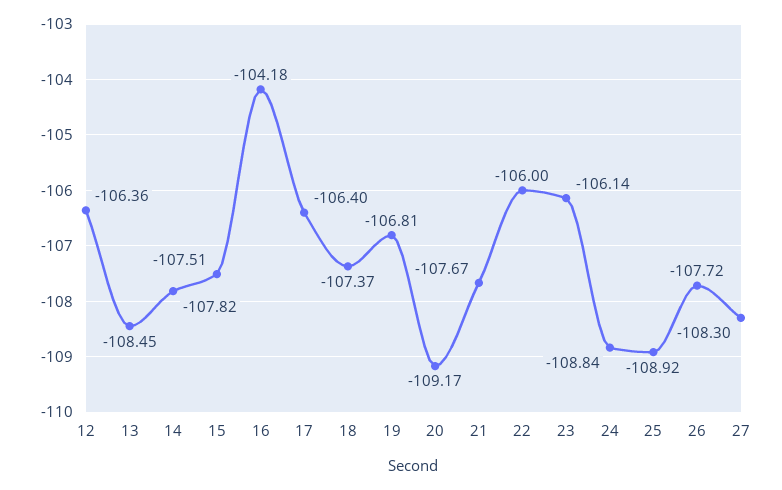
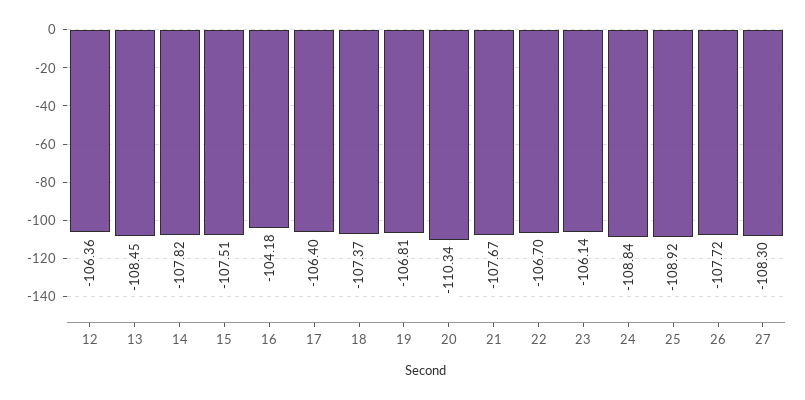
  {
    "12": -106.36,
    "13": -108.45,
    "14": -107.82,
    "15": -107.51,
    "16": -104.18,
    "17": -106.4,
    "18": -107.37,
    "19": -106.81,
-   "20": -109.17,
+   "20": -110.34,
    "21": -107.67,
-   "22": -106,
+   "22": -106.7,
    "23": -106.14,
    "24": -108.84,
    "25": -108.92,
    "26": -107.72,
    "27": -108.3
  }

